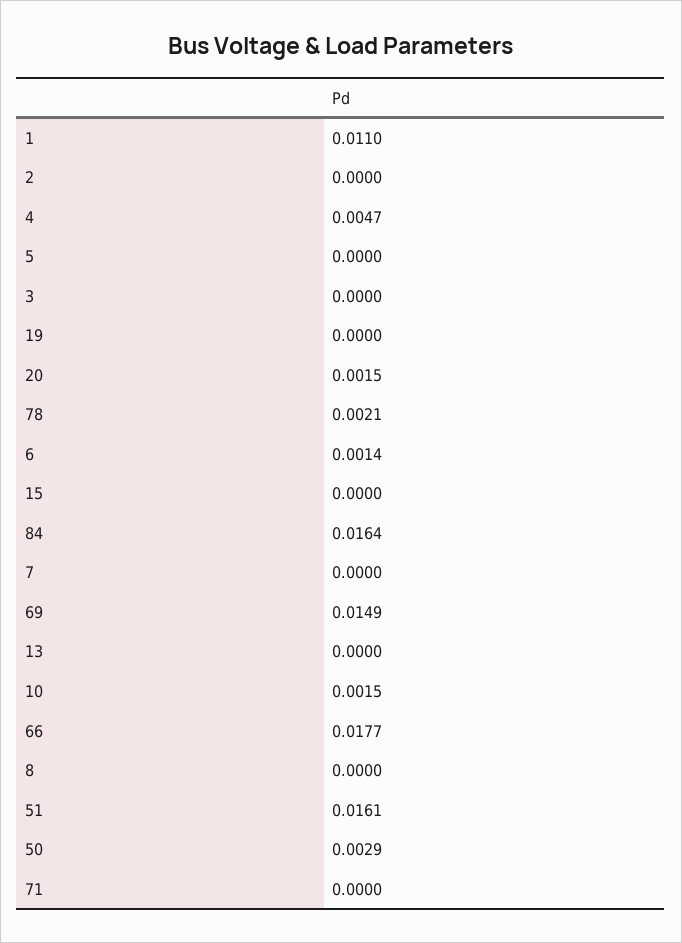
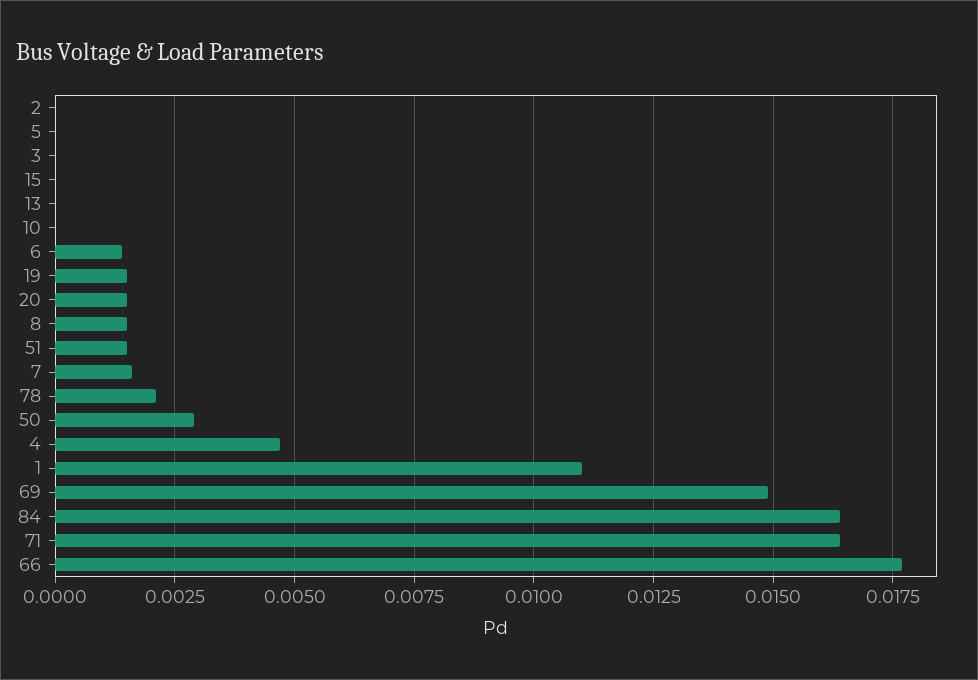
  {
    "1": 0.011,
    "2": 0,
    "4": 0.0047,
    "5": 0,
    "3": 0,
-   "19": 0,
+   "19": 0.0015,
    "20": 0.0015,
    "78": 0.0021,
    "6": 0.0014,
    "15": 0,
    "84": 0.0164,
-   "7": 0,
+   "7": 0.0015,
    "69": 0.0149,
    "13": 0,
-   "10": 0.0015,
+   "10": 0,
    "66": 0.0177,
-   "8": 0,
+   "8": 0.0015,
-   "51": 0.0161,
+   "51": 0.0015,
    "50": 0.0029,
-   "71": 0
+   "71": 0.0165
  }

